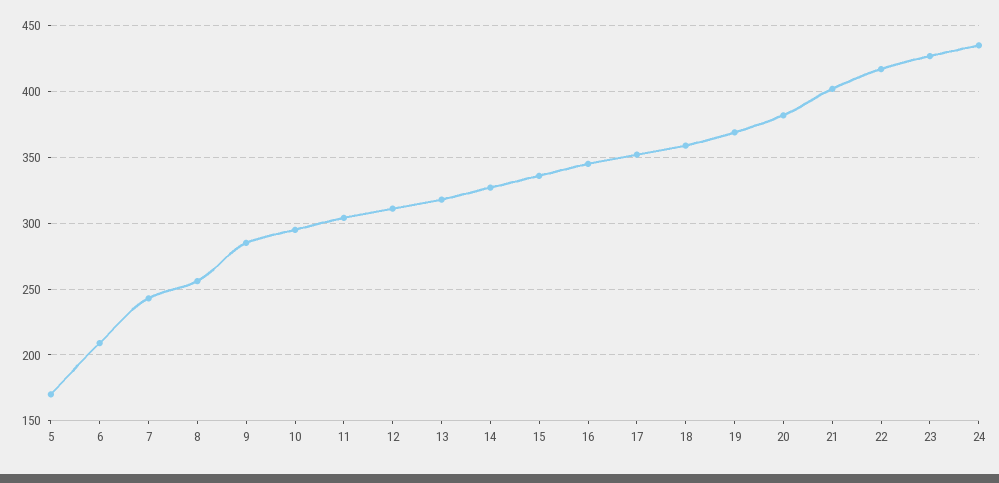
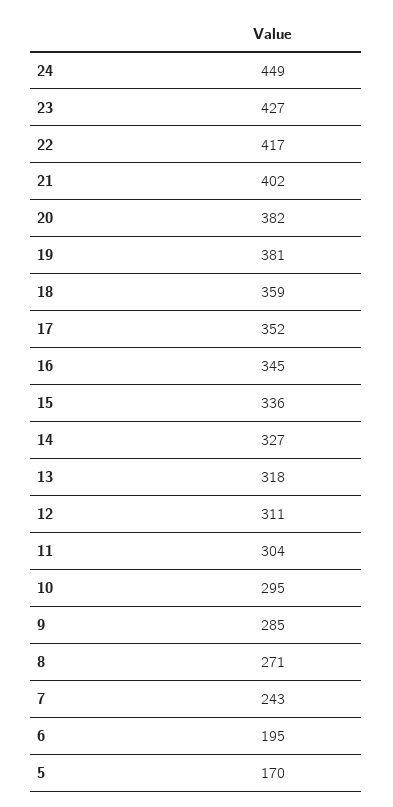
  {
    "5": 170,
-   "6": 210,
+   "6": 195,
    "7": 243,
-   "8": 255,
+   "8": 271,
    "9": 285,
    "10": 295,
    "11": 304,
    "12": 311,
    "13": 318,
    "14": 327,
    "15": 336,
    "16": 345,
    "17": 352,
    "18": 359,
-   "19": 370,
+   "19": 381,
    "20": 382,
    "21": 402,
    "22": 417,
    "23": 427,
-   "24": 435
+   "24": 449
  }

